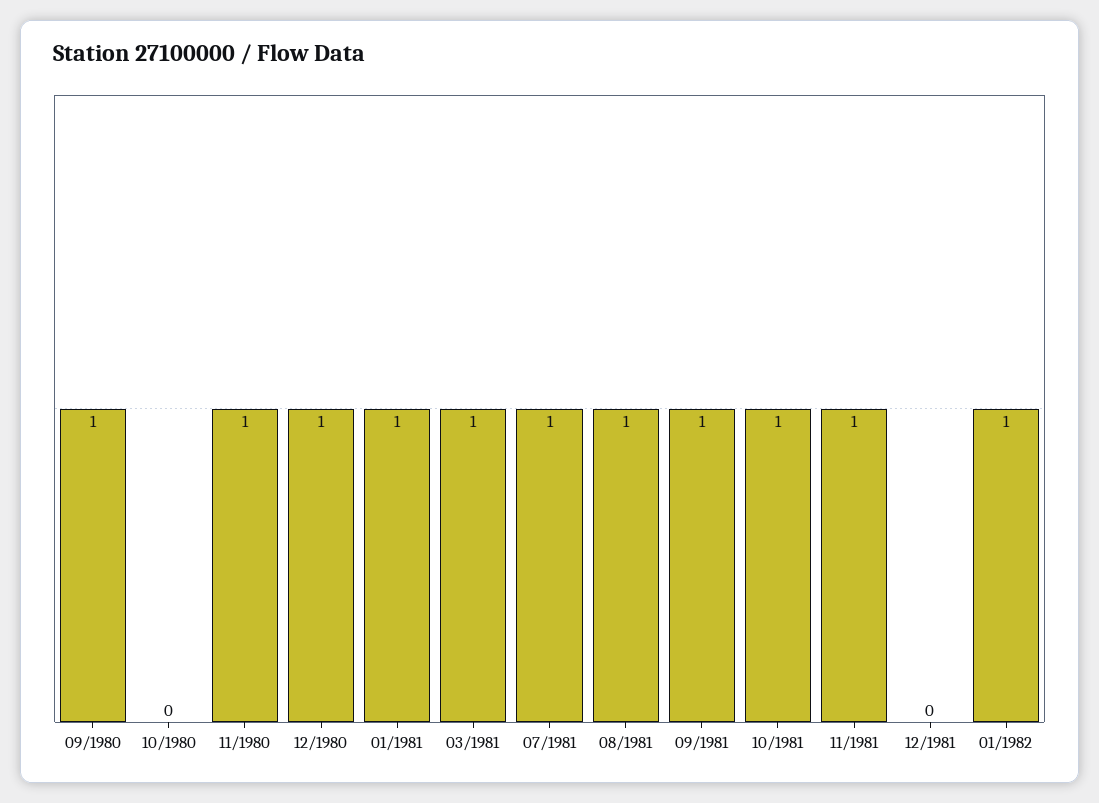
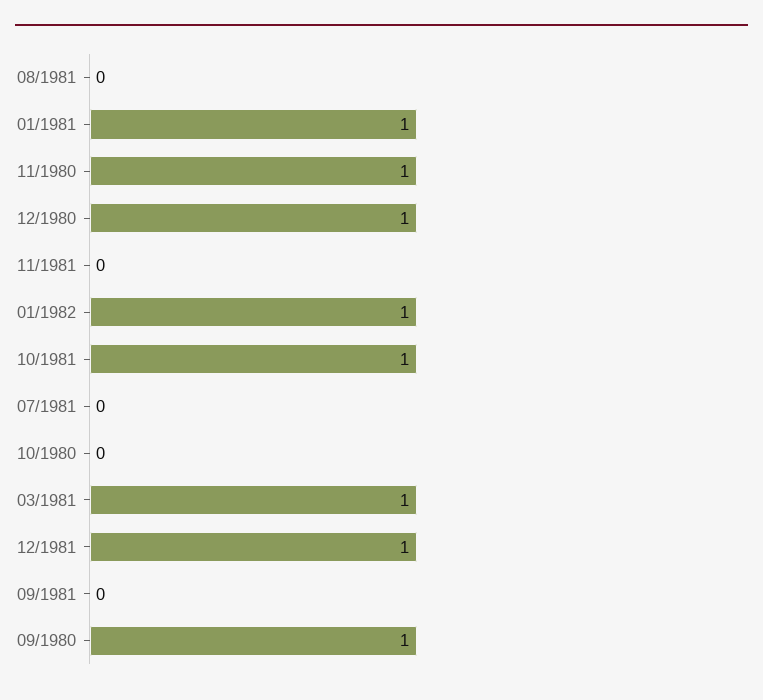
  {
    "09/1980": 1,
    "10/1980": 0,
    "11/1980": 1,
    "12/1980": 1,
    "01/1981": 1,
    "03/1981": 1,
-   "07/1981": 1,
+   "07/1981": 0,
-   "08/1981": 1,
+   "08/1981": 0,
-   "09/1981": 1,
+   "09/1981": 0,
    "10/1981": 1,
-   "11/1981": 1,
+   "11/1981": 0,
-   "12/1981": 0,
+   "12/1981": 1,
    "01/1982": 1
  }

